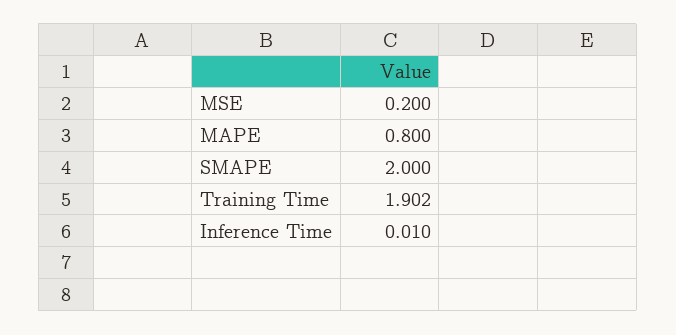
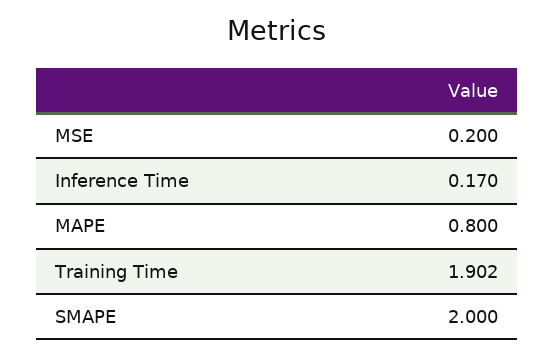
  {
    "MSE": 0.2,
    "MAPE": 0.8,
    "SMAPE": 2,
    "Training Time": 1.902,
-   "Inference Time": 0.01
+   "Inference Time": 0.17
  }

